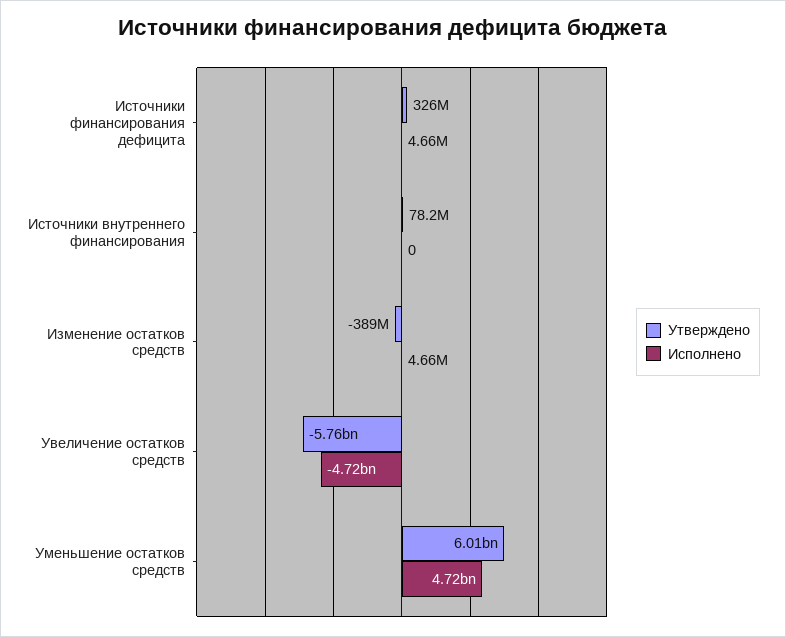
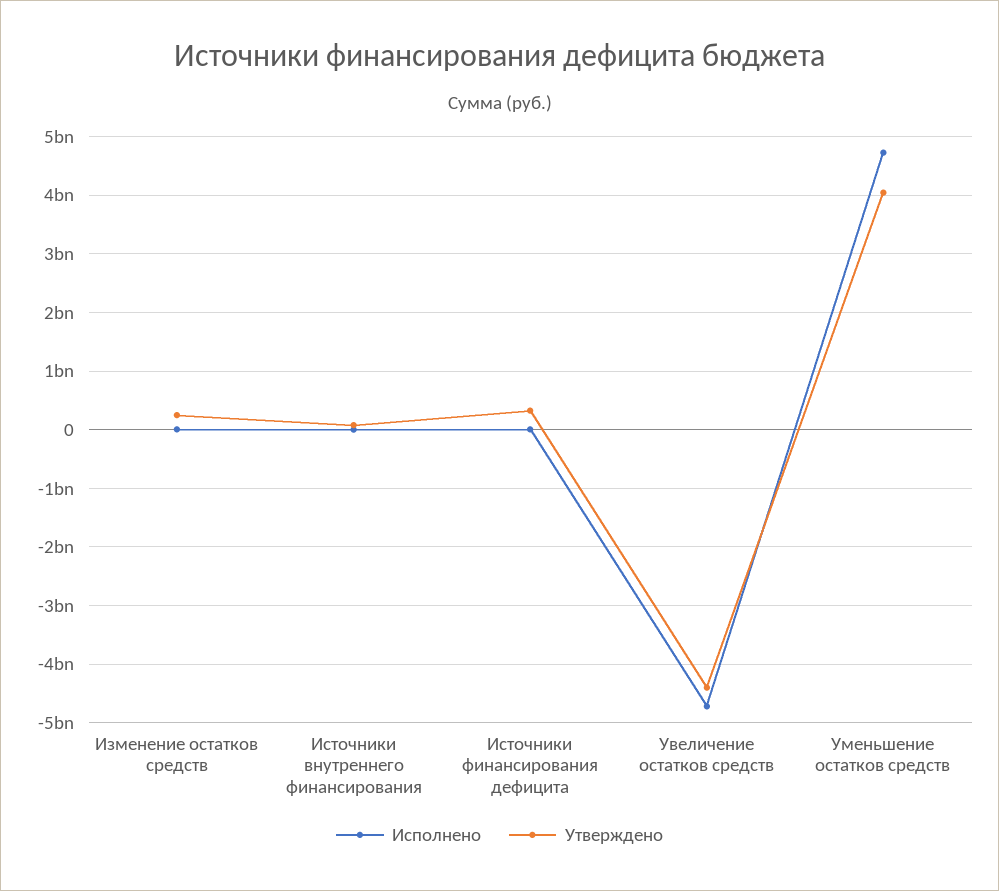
  {
    "Утверждено": {
      "Источники финансирования дефицита": 326000000,
      "Источники внутреннего финансирования": 78200000,
-     "Изменение остатков средств": -389000000,
+     "Изменение остатков средств": 200000000,
-     "Увеличение остатков средств": -5760000000,
+     "Увеличение остатков средств": -4400000000,
-     "Уменьшение остатков средств": 6010000000
+     "Уменьшение остатков средств": 4000000000
    },
    "Исполнено": {
      "Источники финансирования дефицита": 4660000,
      "Источники внутреннего финансирования": 0,
      "Изменение остатков средств": 4660000,
      "Увеличение остатков средств": -4720000000,
      "Уменьшение остатков средств": 4720000000
    }
  }

